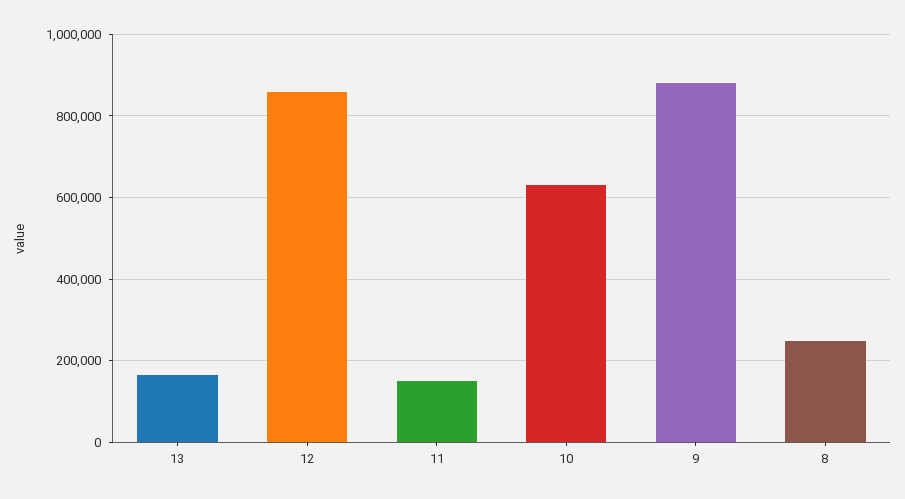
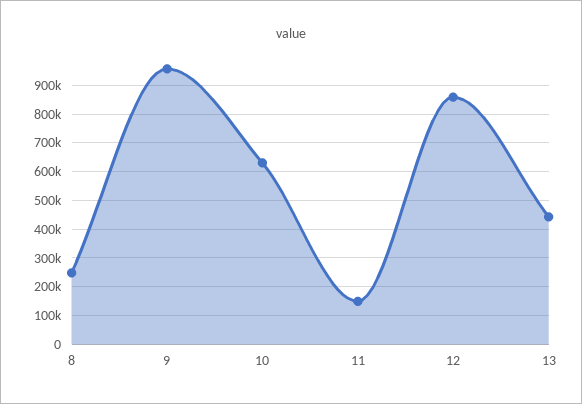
  {
-   "13": 160000,
+   "13": 450000,
    "12": 860000,
    "11": 140000,
    "10": 640000,
-   "9": 880000,
+   "9": 950000,
    "8": 240000
  }

